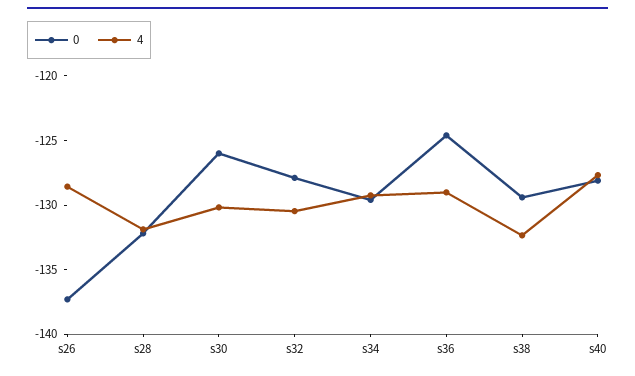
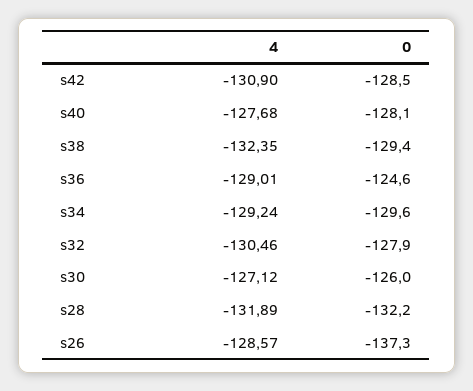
  {
    "0": {
      "s26": -137.3,
      "s28": -132.2,
      "s30": -126,
      "s32": -127.9,
      "s34": -129.6,
      "s36": -124.6,
      "s38": -129.4,
-     "s40": -128.1
+     "s40": -128.1,
+     "s42": -128.5
    },
    "4": {
      "s26": -128.57,
      "s28": -131.89,
-     "s30": -130,
+     "s30": -127.12,
      "s32": -130.46,
      "s34": -129.24,
      "s36": -129.01,
      "s38": -132.35,
-     "s40": -127.68
+     "s40": -127.68,
+     "s42": -130.9
    }
  }

